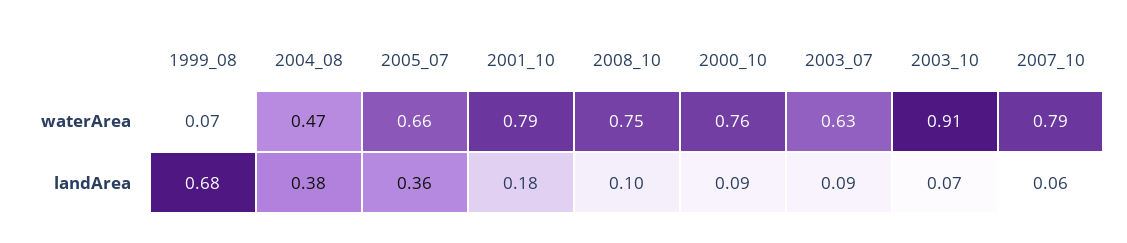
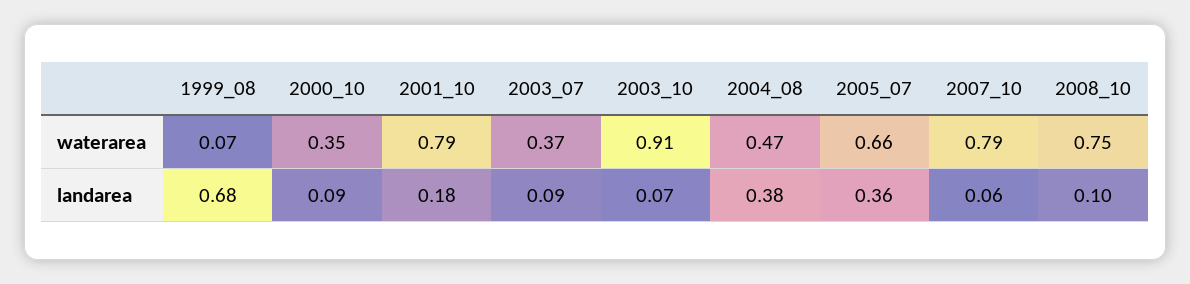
  {
    "1999_08": {
      "waterArea": 0.07,
      "landArea": 0.68
    },
    "2004_08": {
      "waterArea": 0.47,
      "landArea": 0.38
    },
    "2005_07": {
      "waterArea": 0.66,
      "landArea": 0.36
    },
    "2001_10": {
      "waterArea": 0.79,
      "landArea": 0.18
    },
    "2008_10": {
      "waterArea": 0.75,
      "landArea": 0.1
    },
    "2000_10": {
-     "waterArea": 0.76,
+     "waterArea": 0.35,
      "landArea": 0.09
    },
    "2003_07": {
-     "waterArea": 0.63,
+     "waterArea": 0.37,
      "landArea": 0.09
    },
    "2003_10": {
      "waterArea": 0.91,
      "landArea": 0.07
    },
    "2007_10": {
      "waterArea": 0.79,
      "landArea": 0.06
    }
  }

